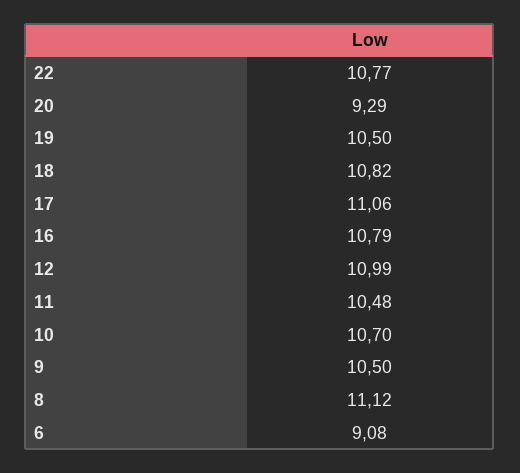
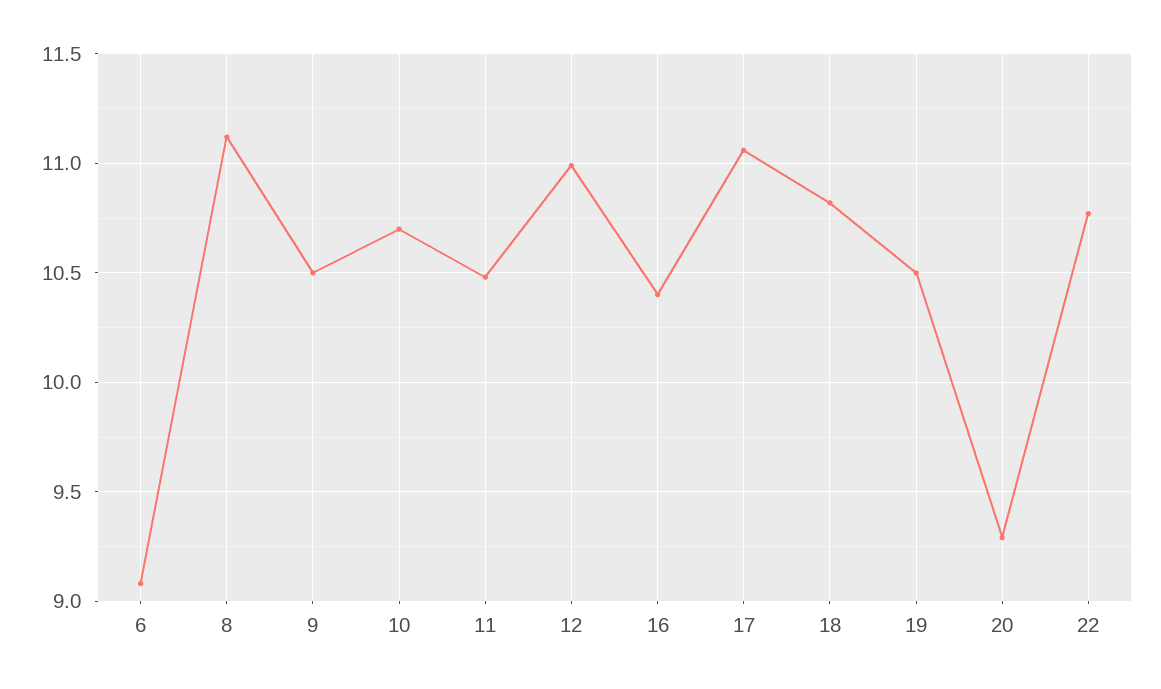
  {
    "22": 10.77,
    "20": 9.29,
    "19": 10.5,
    "18": 10.82,
    "17": 11.06,
-   "16": 10.79,
+   "16": 10.4,
    "12": 10.99,
    "11": 10.48,
    "10": 10.7,
    "9": 10.5,
    "8": 11.12,
    "6": 9.08
  }

